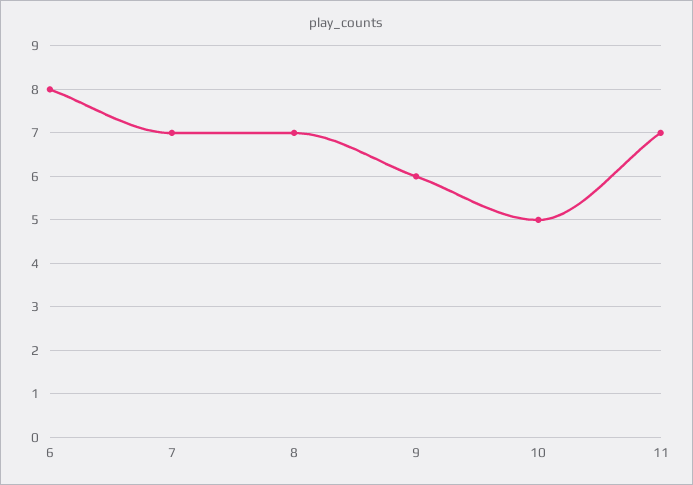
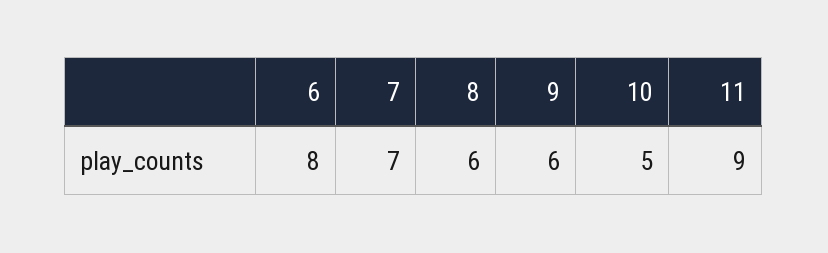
  {
    "6": 8,
    "7": 7,
-   "8": 7,
+   "8": 6,
    "9": 6,
    "10": 5,
-   "11": 7
+   "11": 9
  }

